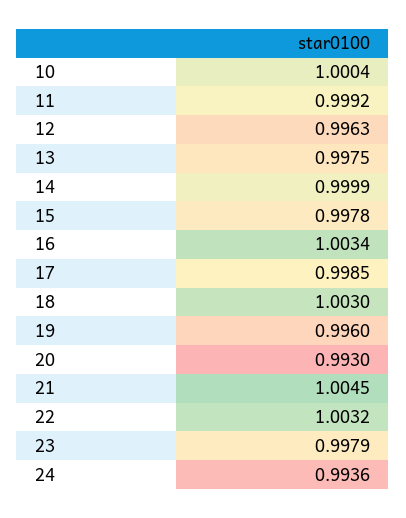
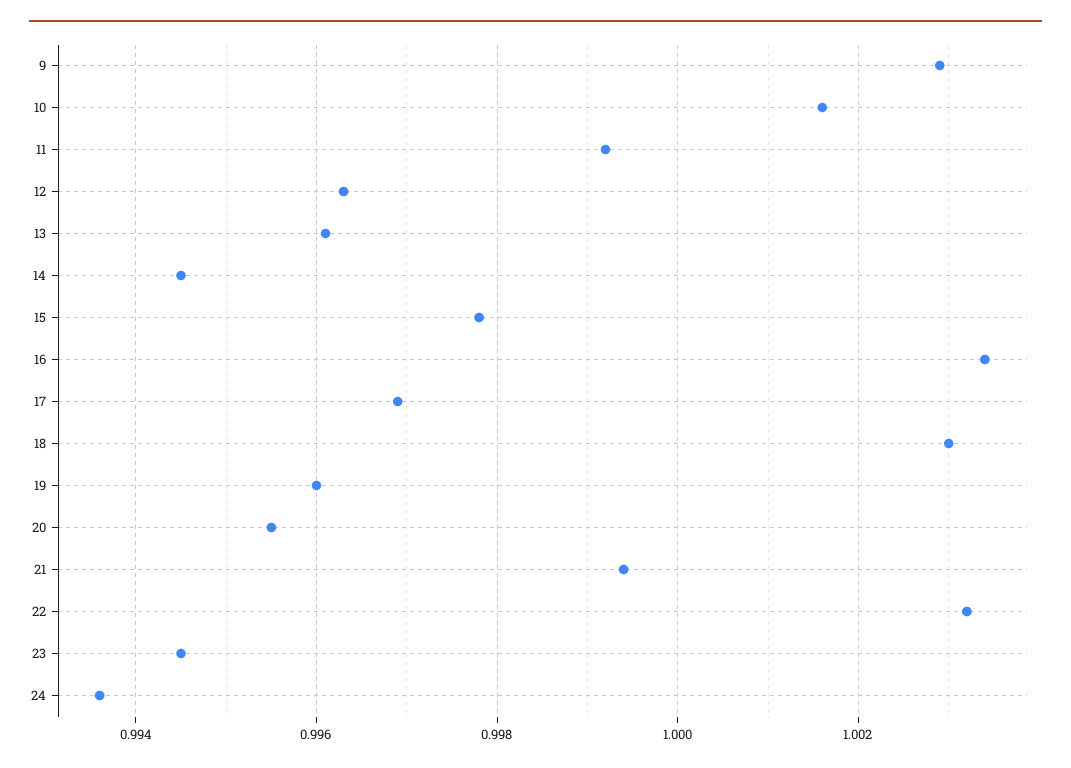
  {
-   "10": 1.0004,
+   "10": 1.0015,
    "11": 0.9992,
    "12": 0.9963,
-   "13": 0.9975,
+   "13": 0.996,
-   "14": 0.9999,
+   "14": 0.9945,
    "15": 0.9978,
    "16": 1.0034,
-   "17": 0.9985,
+   "17": 0.997,
    "18": 1.003,
    "19": 0.996,
-   "20": 0.993,
+   "20": 0.9955,
-   "21": 1.0045,
+   "21": 0.9995,
    "22": 1.0032,
-   "23": 0.9979,
+   "23": 0.9945,
-   "24": 0.9936
+   "24": 0.9936,
+   "9": 1.003
  }

